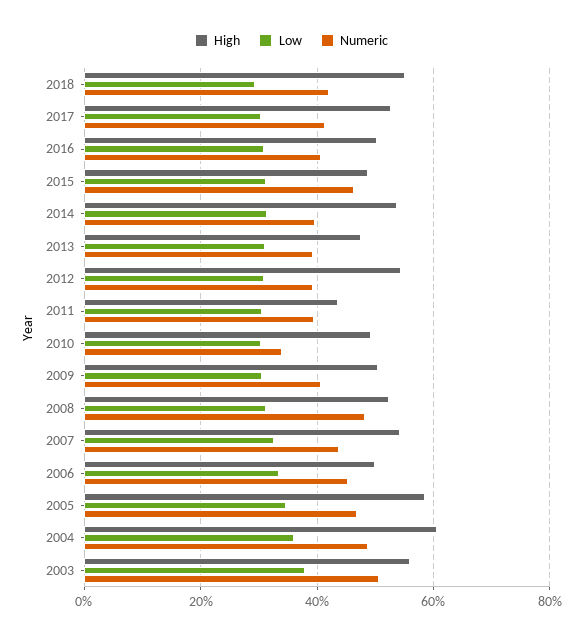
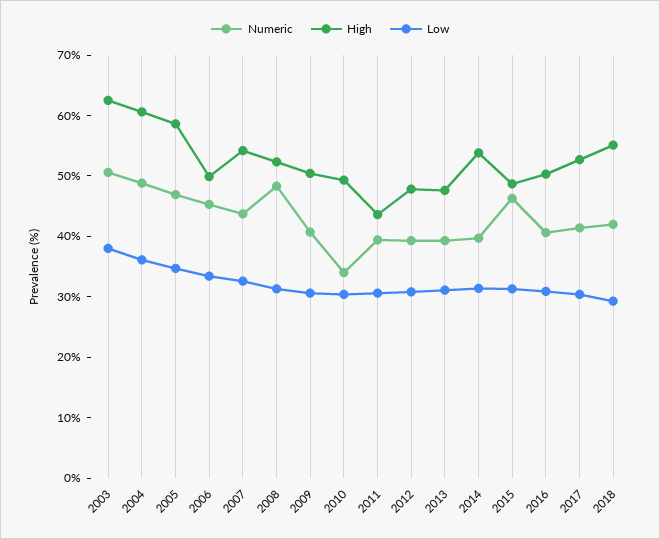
  {
    "High": {
      "2018": 56,
      "2017": 52,
      "2016": 50,
      "2015": 48,
      "2014": 54,
      "2013": 48,
-     "2012": 54,
+     "2012": 48,
      "2011": 44,
      "2010": 50,
      "2009": 50,
      "2008": 52,
      "2007": 54,
      "2006": 50,
      "2005": 58,
      "2004": 60,
-     "2003": 56
+     "2003": 62
    },
    "Low": {
      "2018": 30,
      "2017": 30,
      "2016": 30,
      "2015": 32,
      "2014": 32,
      "2013": 32,
      "2012": 30,
      "2011": 30,
      "2010": 30,
      "2009": 30,
      "2008": 32,
      "2007": 32,
      "2006": 34,
      "2005": 34,
      "2004": 36,
      "2003": 38
    },
    "Numeric": {
      "2018": 42,
      "2017": 42,
      "2016": 40,
      "2015": 46,
      "2014": 40,
      "2013": 40,
      "2012": 40,
      "2011": 40,
      "2010": 34,
      "2009": 40,
      "2008": 48,
      "2007": 44,
      "2006": 46,
      "2005": 46,
      "2004": 48,
      "2003": 50
    }
  }

